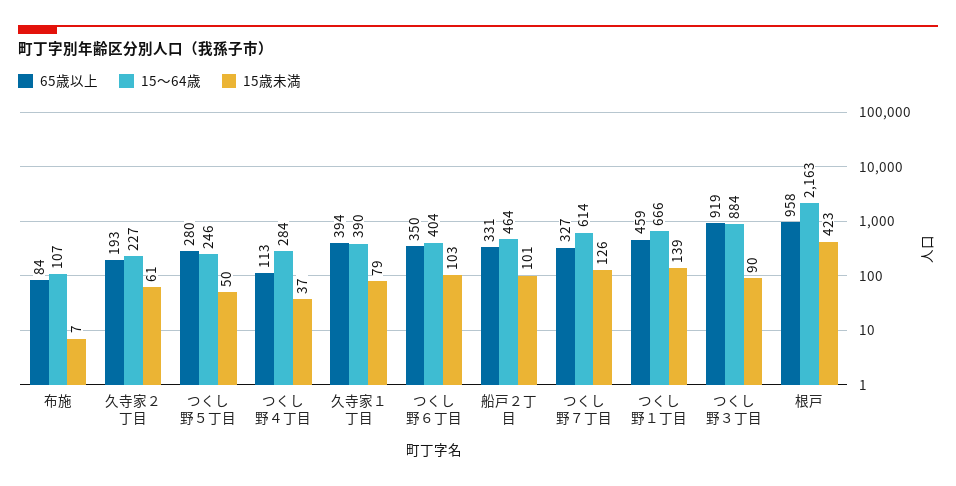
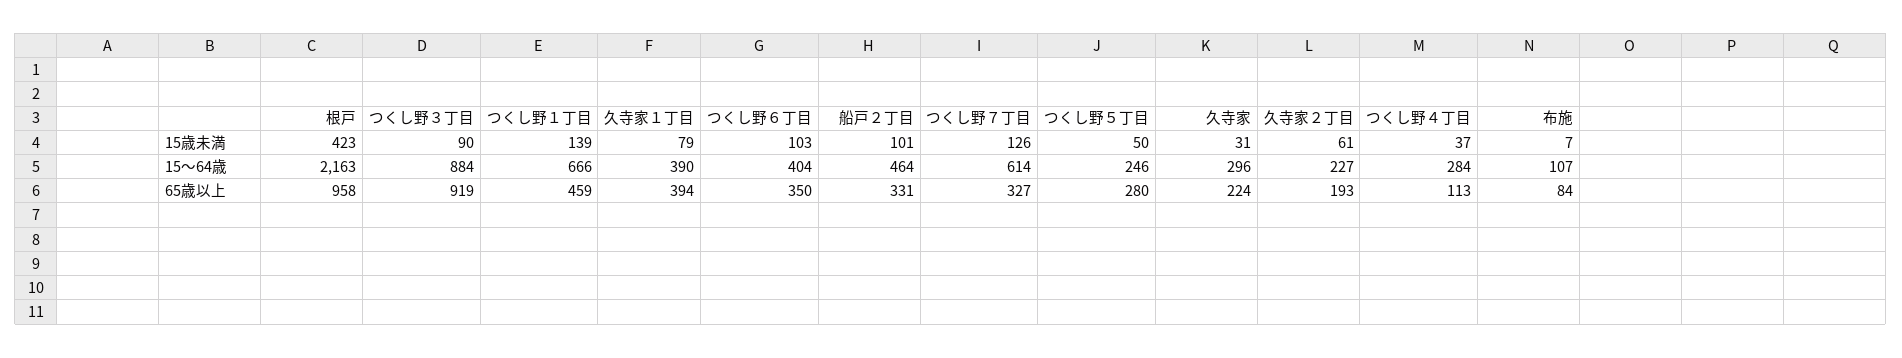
  {
    "65歳以上": {
      "布施": 84,
      "久寺家２丁目": 193,
      "つくし野５丁目": 280,
      "つくし野４丁目": 113,
      "久寺家１丁目": 394,
      "つくし野６丁目": 350,
      "船戸２丁目": 331,
      "つくし野７丁目": 327,
      "つくし野１丁目": 459,
      "つくし野３丁目": 919,
-     "根戸": 958
+     "根戸": 958,
+     "久寺家": 224
    },
    "15～64歳": {
      "布施": 107,
      "久寺家２丁目": 227,
      "つくし野５丁目": 246,
      "つくし野４丁目": 284,
      "久寺家１丁目": 390,
      "つくし野６丁目": 404,
      "船戸２丁目": 464,
      "つくし野７丁目": 614,
      "つくし野１丁目": 666,
      "つくし野３丁目": 884,
-     "根戸": 2163
+     "根戸": 2163,
+     "久寺家": 296
    },
    "15歳未満": {
      "布施": 7,
      "久寺家２丁目": 61,
      "つくし野５丁目": 50,
      "つくし野４丁目": 37,
      "久寺家１丁目": 79,
      "つくし野６丁目": 103,
      "船戸２丁目": 101,
      "つくし野７丁目": 126,
      "つくし野１丁目": 139,
      "つくし野３丁目": 90,
-     "根戸": 423
+     "根戸": 423,
+     "久寺家": 31
    }
  }

